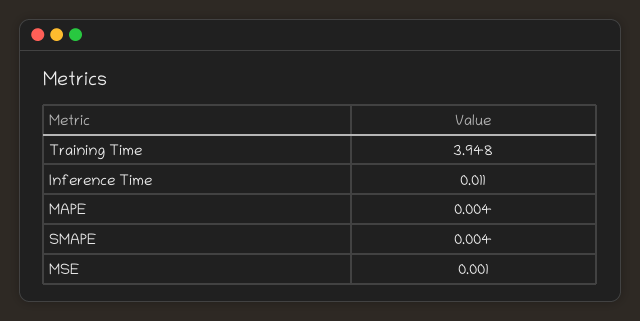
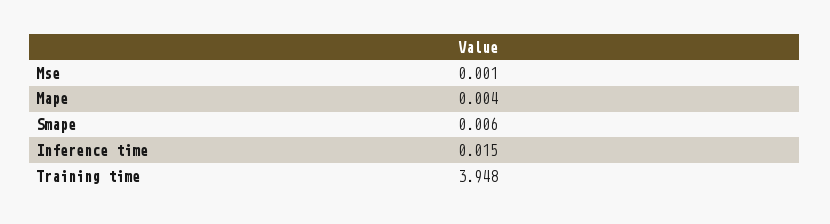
  {
    "Training Time": 3.948,
-   "Inference Time": 0.011,
+   "Inference Time": 0.015,
    "MAPE": 0.004,
-   "SMAPE": 0.004,
+   "SMAPE": 0.006,
    "MSE": 0.001
  }

